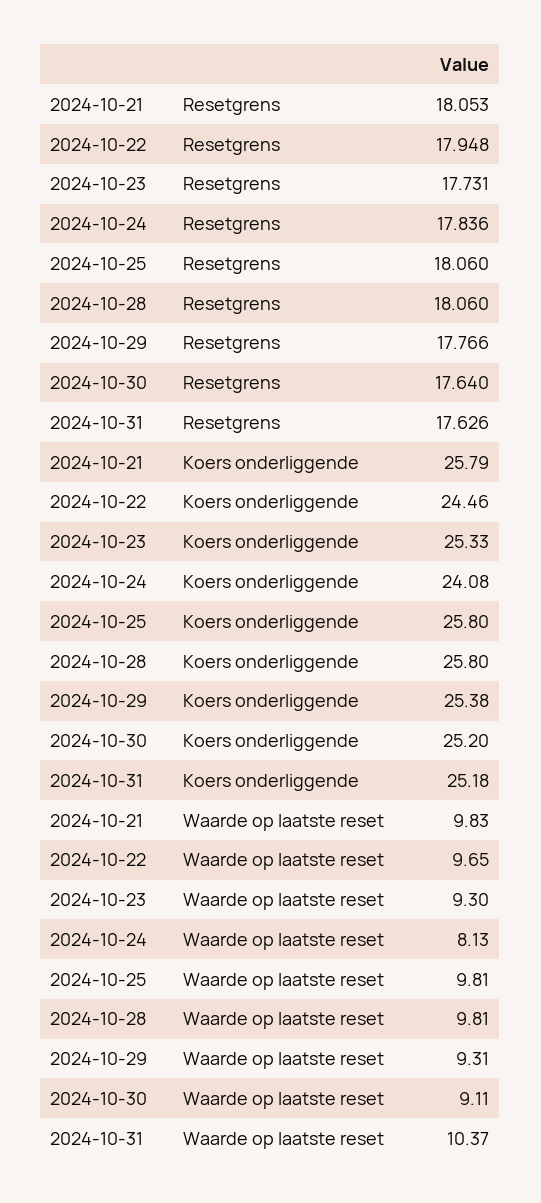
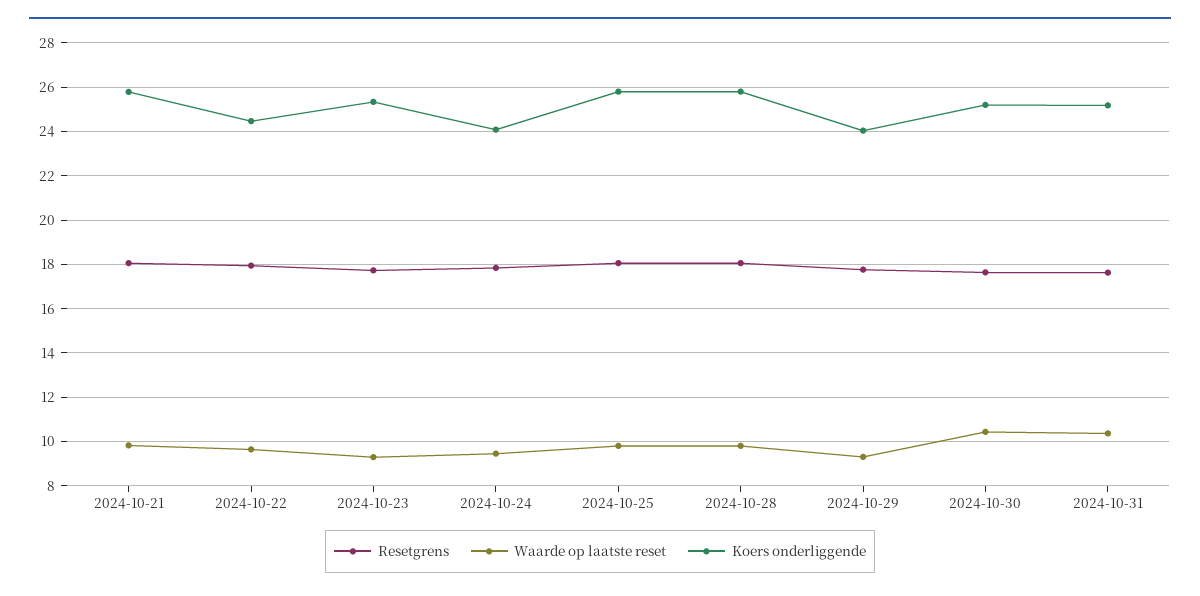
  {
    "Resetgrens": {
      "2024-10-21": 18.053,
      "2024-10-22": 17.948,
      "2024-10-23": 17.731,
      "2024-10-24": 17.836,
      "2024-10-25": 18.06,
      "2024-10-28": 18.06,
      "2024-10-29": 17.766,
      "2024-10-30": 17.64,
      "2024-10-31": 17.626
    },
    "Koers onderliggende": {
      "2024-10-21": 25.79,
      "2024-10-22": 24.46,
      "2024-10-23": 25.33,
      "2024-10-24": 24.08,
      "2024-10-25": 25.8,
      "2024-10-28": 25.8,
-     "2024-10-29": 25.38,
+     "2024-10-29": 24,
      "2024-10-30": 25.2,
      "2024-10-31": 25.18
    },
    "Waarde op laatste reset": {
      "2024-10-21": 9.83,
      "2024-10-22": 9.65,
      "2024-10-23": 9.3,
-     "2024-10-24": 8.13,
+     "2024-10-24": 9.5,
      "2024-10-25": 9.81,
      "2024-10-28": 9.81,
      "2024-10-29": 9.31,
-     "2024-10-30": 9.11,
+     "2024-10-30": 10.5,
      "2024-10-31": 10.37
    }
  }

